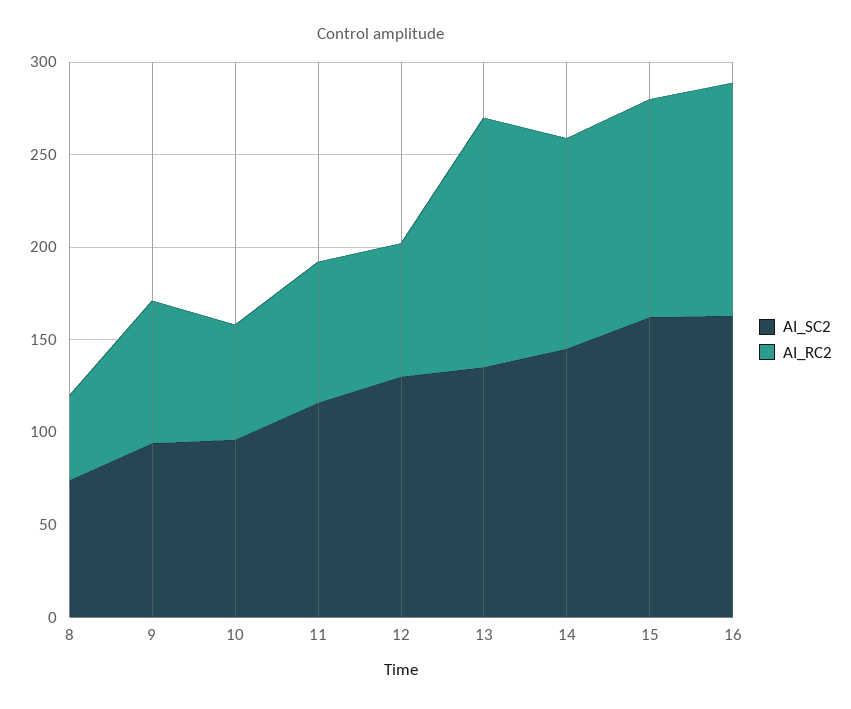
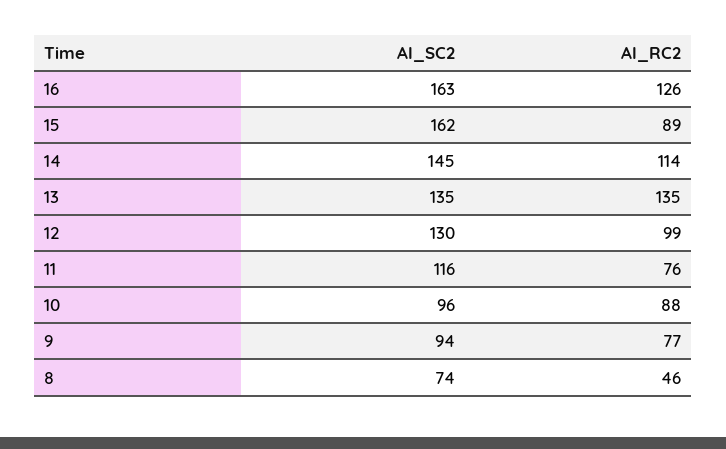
  {
    "AI_SC2": {
      "8": 74,
      "9": 94,
      "10": 96,
      "11": 116,
      "12": 130,
      "13": 135,
      "14": 145,
      "15": 162,
      "16": 163
    },
    "AI_RC2": {
      "8": 46,
      "9": 77,
-     "10": 60,
+     "10": 88,
      "11": 76,
-     "12": 70,
+     "12": 99,
      "13": 135,
      "14": 114,
-     "15": 120,
+     "15": 89,
      "16": 126
    }
  }

